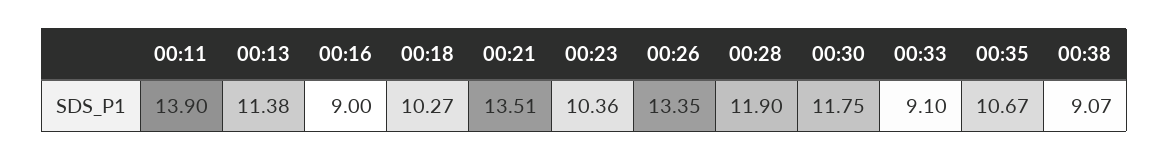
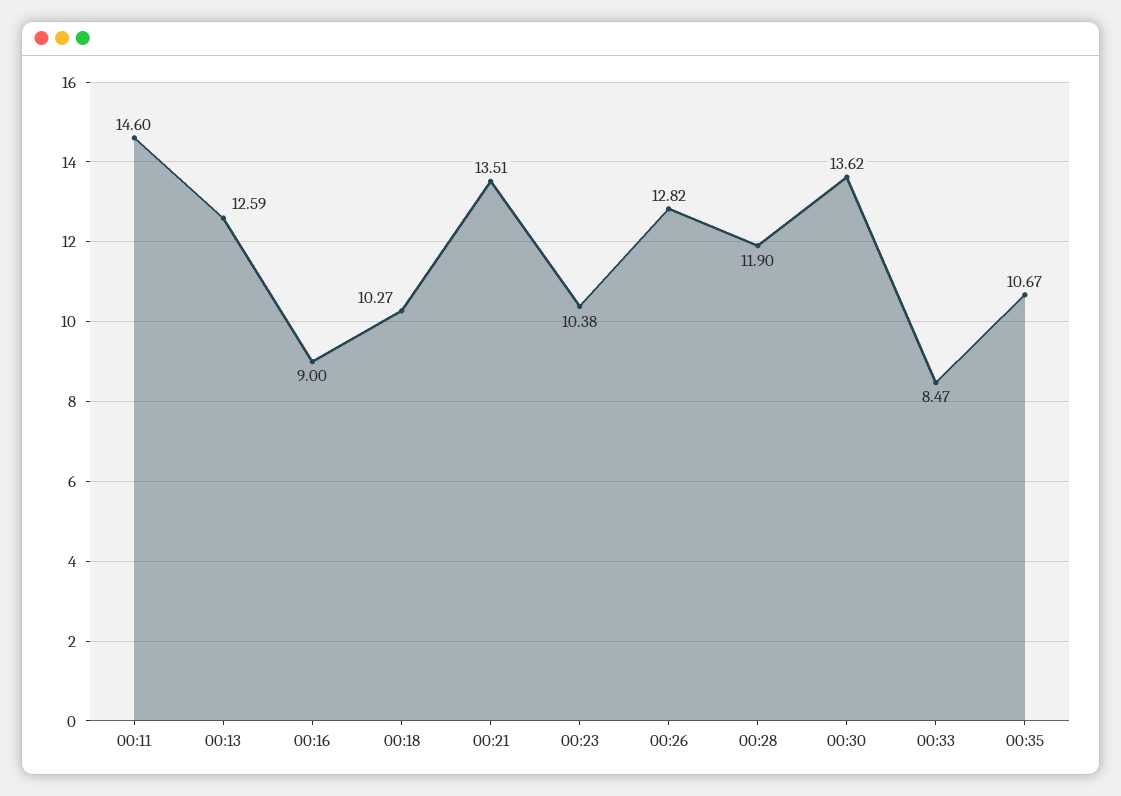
  {
-   "00:11": 13.9,
+   "00:11": 14.6,
-   "00:13": 11.38,
+   "00:13": 12.59,
    "00:16": 9,
    "00:18": 10.27,
    "00:21": 13.51,
-   "00:23": 10.36,
+   "00:23": 10.38,
-   "00:26": 13.35,
+   "00:26": 12.82,
    "00:28": 11.9,
-   "00:30": 11.75,
+   "00:30": 13.62,
-   "00:33": 9.1,
+   "00:33": 8.47,
-   "00:35": 10.67,
+   "00:35": 10.67
-   "00:38": 9.07
  }

